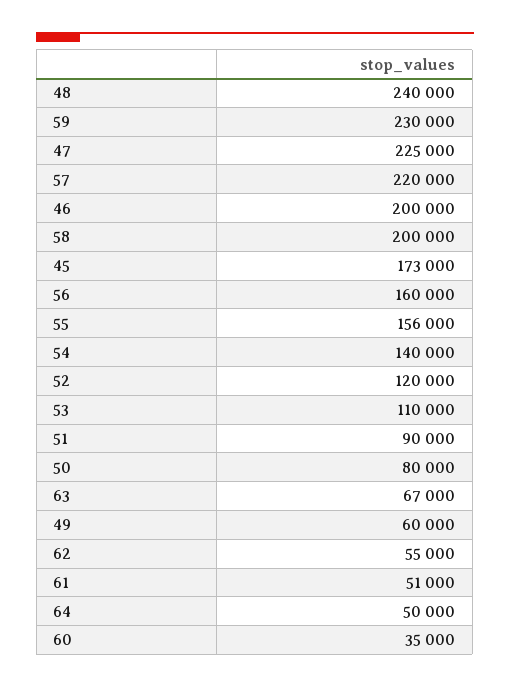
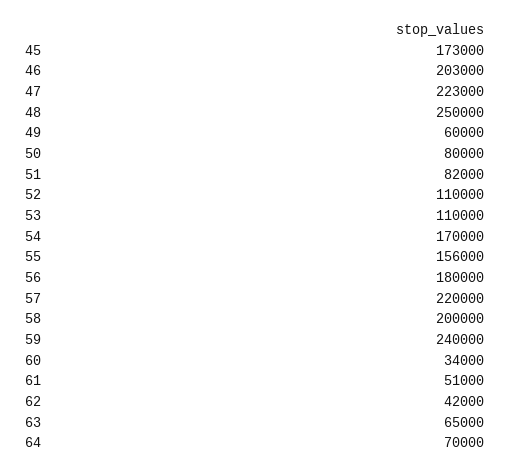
  {
-   "48": 240000,
+   "48": 250000,
-   "59": 230000,
+   "59": 240000,
-   "47": 225000,
+   "47": 223000,
    "57": 220000,
-   "46": 200000,
+   "46": 203000,
    "58": 200000,
    "45": 173000,
-   "56": 160000,
+   "56": 180000,
    "55": 156000,
-   "54": 140000,
+   "54": 170000,
-   "52": 120000,
+   "52": 110000,
    "53": 110000,
-   "51": 90000,
+   "51": 82000,
    "50": 80000,
-   "63": 67000,
+   "63": 65000,
    "49": 60000,
-   "62": 55000,
+   "62": 42000,
    "61": 51000,
-   "64": 50000,
+   "64": 70000,
-   "60": 35000
+   "60": 34000
  }

